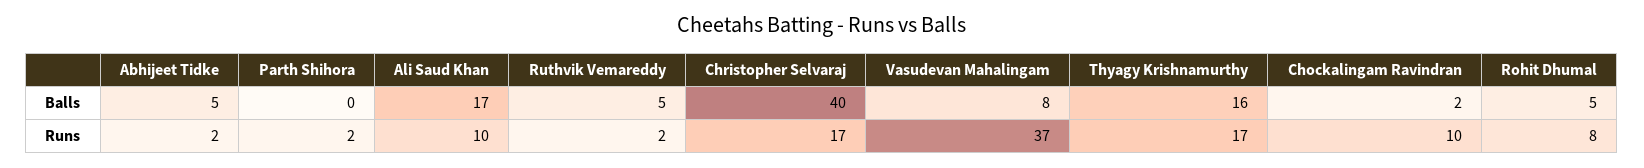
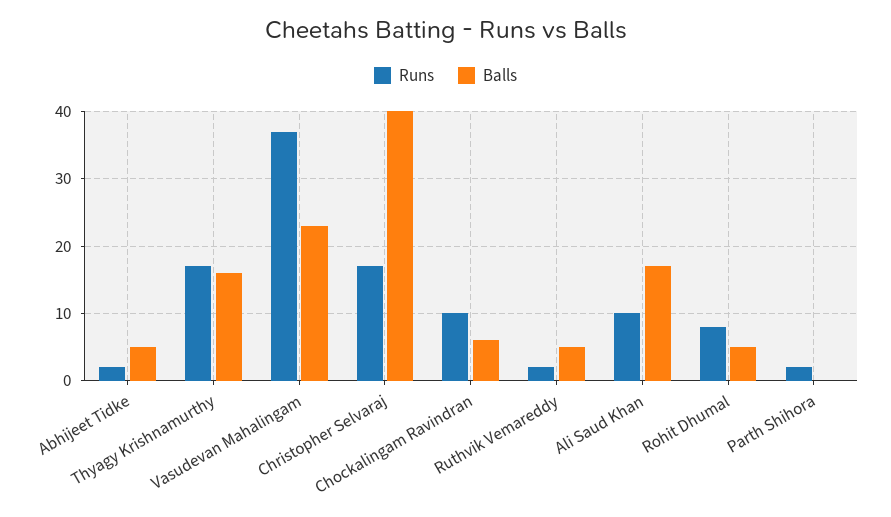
  {
    "Balls": {
      "Abhijeet Tidke": 5,
      "Parth Shihora": 0,
      "Ali Saud Khan": 17,
      "Ruthvik Vemareddy": 5,
      "Christopher Selvaraj": 40,
-     "Vasudevan Mahalingam": 8,
+     "Vasudevan Mahalingam": 23,
      "Thyagy Krishnamurthy": 16,
-     "Chockalingam Ravindran": 2,
+     "Chockalingam Ravindran": 6,
      "Rohit Dhumal": 5
    },
    "Runs": {
      "Abhijeet Tidke": 2,
      "Parth Shihora": 2,
      "Ali Saud Khan": 10,
      "Ruthvik Vemareddy": 2,
      "Christopher Selvaraj": 17,
      "Vasudevan Mahalingam": 37,
      "Thyagy Krishnamurthy": 17,
      "Chockalingam Ravindran": 10,
      "Rohit Dhumal": 8
    }
  }

